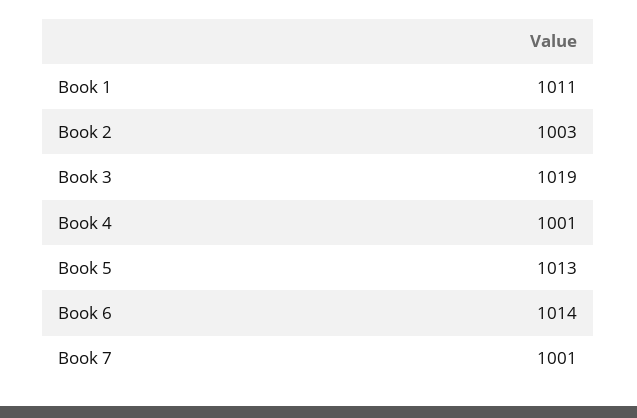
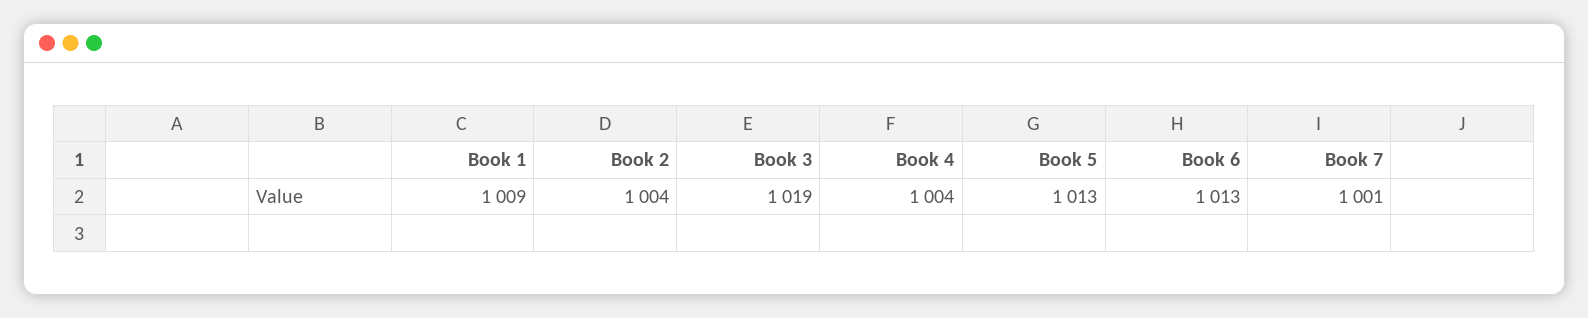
  {
-   "Book 1": 1011,
+   "Book 1": 1009,
-   "Book 2": 1003,
+   "Book 2": 1004,
    "Book 3": 1019,
-   "Book 4": 1001,
+   "Book 4": 1004,
    "Book 5": 1013,
-   "Book 6": 1014,
+   "Book 6": 1013,
    "Book 7": 1001
  }

